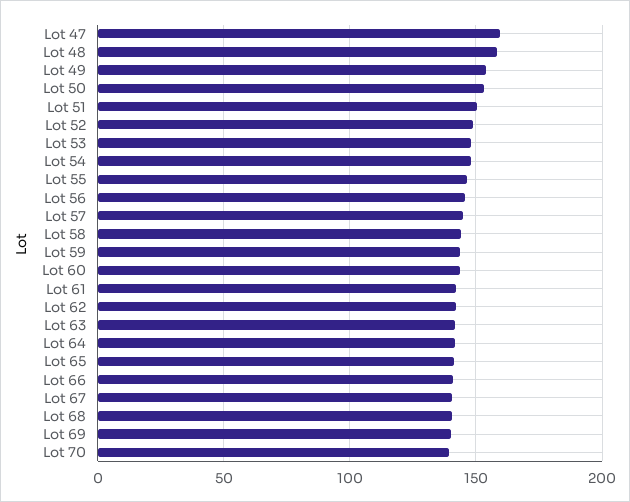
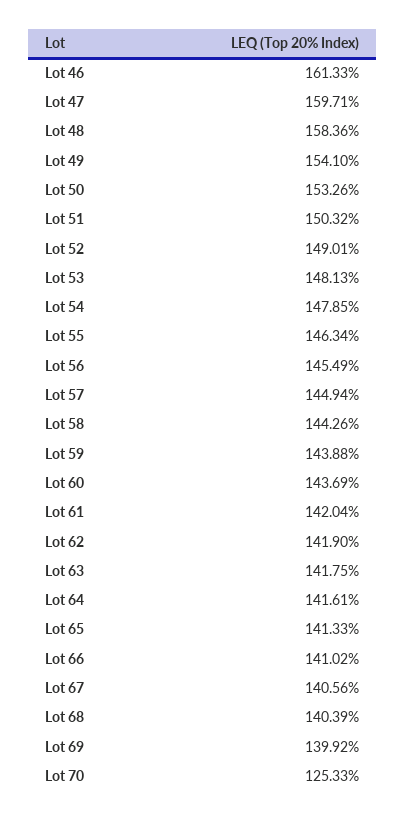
  {
    "Lot 47": 159.71,
    "Lot 48": 158.36,
    "Lot 49": 154.1,
    "Lot 50": 153.26,
    "Lot 51": 150.32,
    "Lot 52": 149.01,
    "Lot 53": 148.13,
    "Lot 54": 147.85,
    "Lot 55": 146.34,
    "Lot 56": 145.49,
    "Lot 57": 144.94,
    "Lot 58": 144.26,
    "Lot 59": 143.88,
    "Lot 60": 143.69,
    "Lot 61": 142.04,
    "Lot 62": 141.9,
    "Lot 63": 141.75,
    "Lot 64": 141.61,
    "Lot 65": 141.33,
    "Lot 66": 141.02,
    "Lot 67": 140.56,
    "Lot 68": 140.39,
    "Lot 69": 139.92,
-   "Lot 70": 140
+   "Lot 70": 125.33,
+   "Lot 46": 161.33
  }

